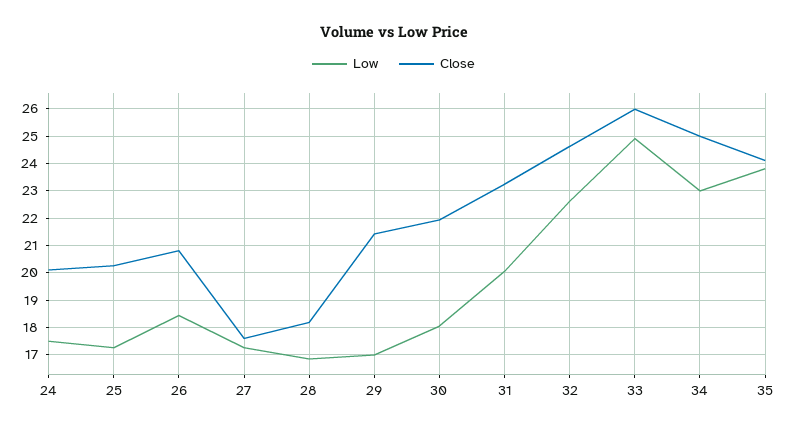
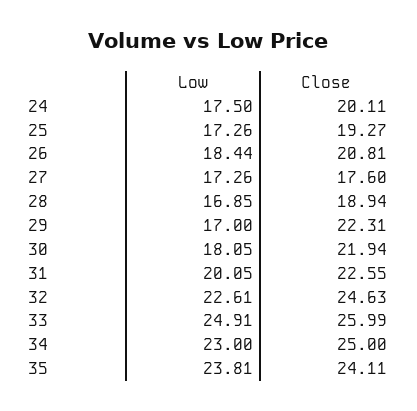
  {
    "Low": {
      "24": 17.5,
      "25": 17.26,
      "26": 18.44,
      "27": 17.26,
      "28": 16.85,
      "29": 17,
      "30": 18.05,
      "31": 20.05,
      "32": 22.61,
      "33": 24.91,
      "34": 23,
      "35": 23.81
    },
    "Close": {
      "24": 20.11,
-     "25": 20.25,
+     "25": 19.27,
      "26": 20.81,
      "27": 17.6,
-     "28": 18.25,
+     "28": 18.94,
-     "29": 21.5,
+     "29": 22.31,
      "30": 21.94,
-     "31": 23.25,
+     "31": 22.55,
      "32": 24.63,
      "33": 25.99,
      "34": 25,
      "35": 24.11
    }
  }

